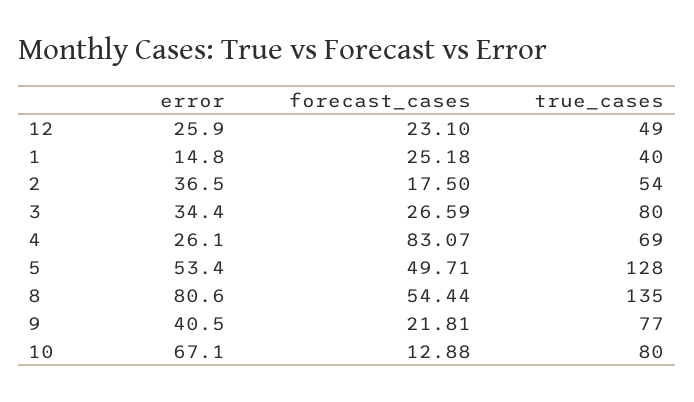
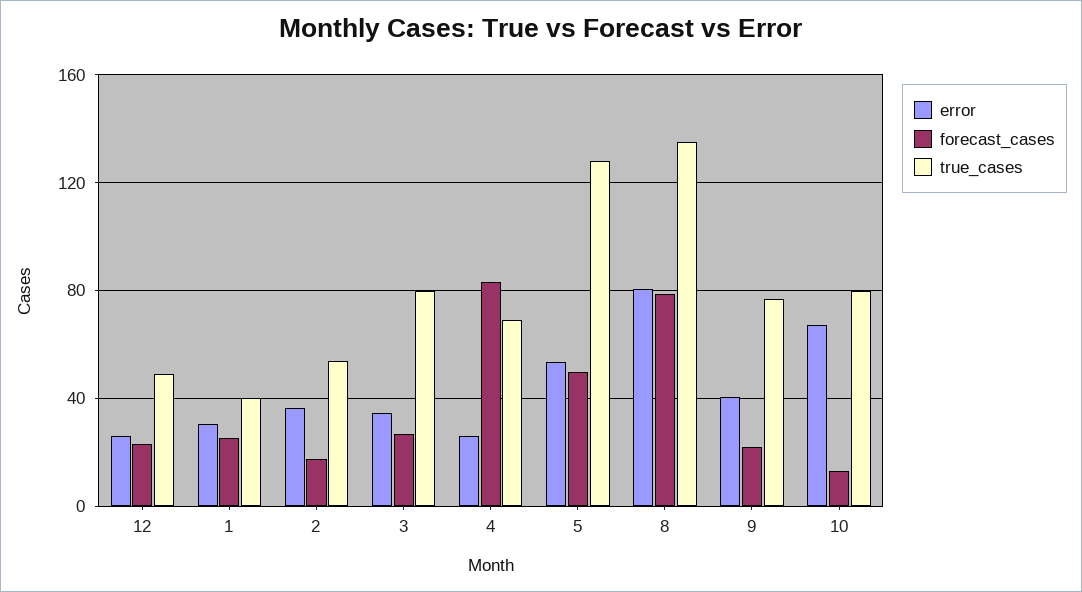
  {
    "error": {
      "12": 25.9,
-     "1": 14.8,
+     "1": 30,
      "2": 36.5,
      "3": 34.4,
      "4": 26.1,
      "5": 53.4,
      "8": 80.6,
      "9": 40.5,
      "10": 67.1
    },
    "forecast_cases": {
      "12": 23.1,
      "1": 25.18,
      "2": 17.5,
      "3": 26.59,
      "4": 83.07,
      "5": 49.71,
-     "8": 54.44,
+     "8": 80,
      "9": 21.81,
      "10": 12.88
    },
    "true_cases": {
      "12": 49,
      "1": 40,
      "2": 54,
      "3": 80,
      "4": 69,
      "5": 128,
      "8": 135,
      "9": 77,
      "10": 80
    }
  }

